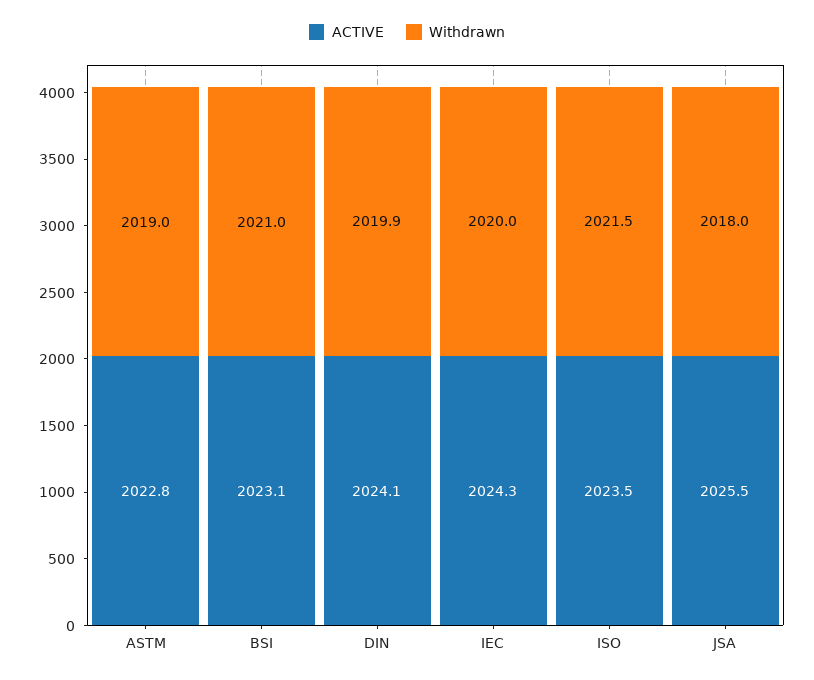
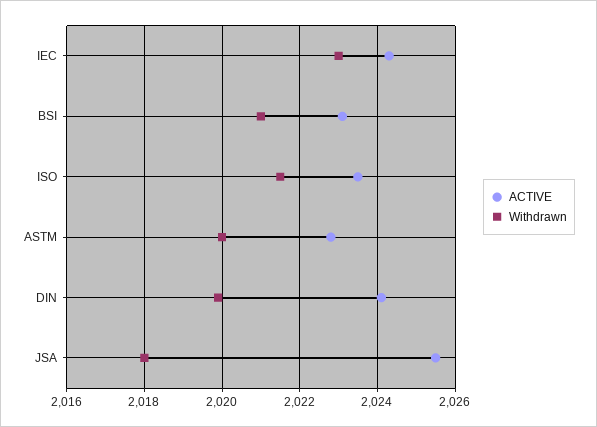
  {
    "ACTIVE": {
      "ASTM": 2022.8,
      "BSI": 2023.1,
      "DIN": 2024.1,
      "IEC": 2024.3,
      "ISO": 2023.5,
      "JSA": 2025.5
    },
    "Withdrawn": {
-     "ASTM": 2019,
+     "ASTM": 2020,
      "BSI": 2021,
      "DIN": 2019.9,
-     "IEC": 2020,
+     "IEC": 2023,
      "ISO": 2021.5,
      "JSA": 2018
    }
  }

